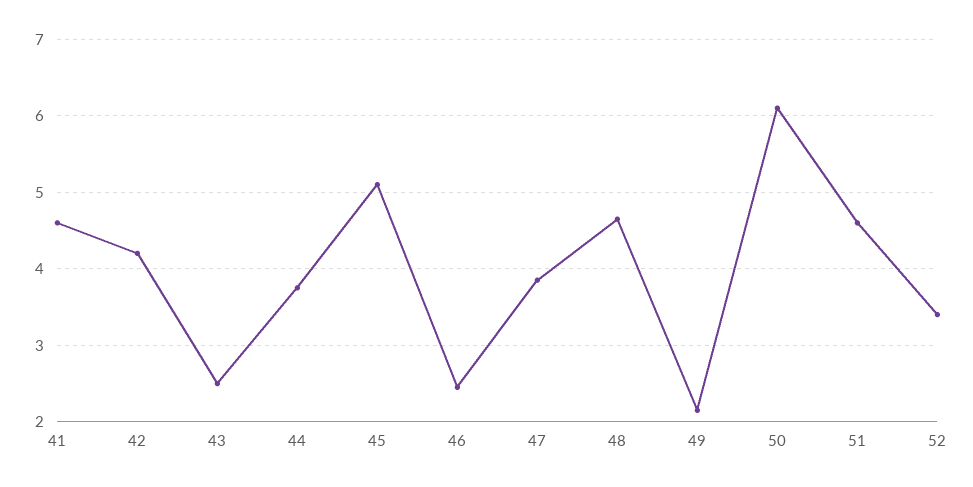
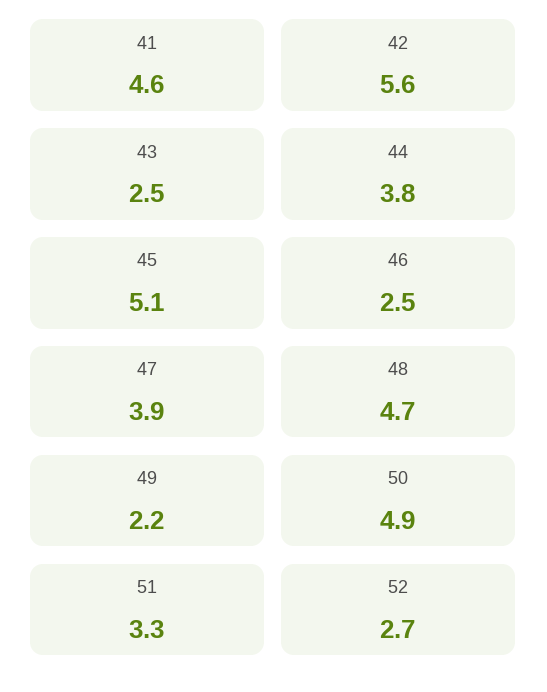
  {
    "41": 4.6,
-   "42": 4.2,
+   "42": 5.6,
    "43": 2.5,
    "44": 3.8,
    "45": 5.1,
    "46": 2.5,
    "47": 3.9,
    "48": 4.7,
    "49": 2.2,
-   "50": 6.1,
+   "50": 4.9,
-   "51": 4.6,
+   "51": 3.3,
-   "52": 3.4
+   "52": 2.7
  }

